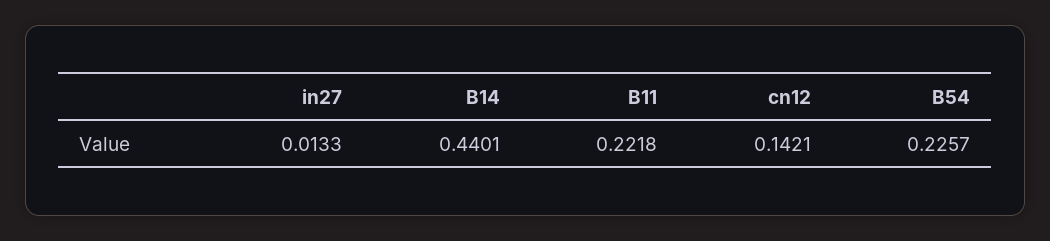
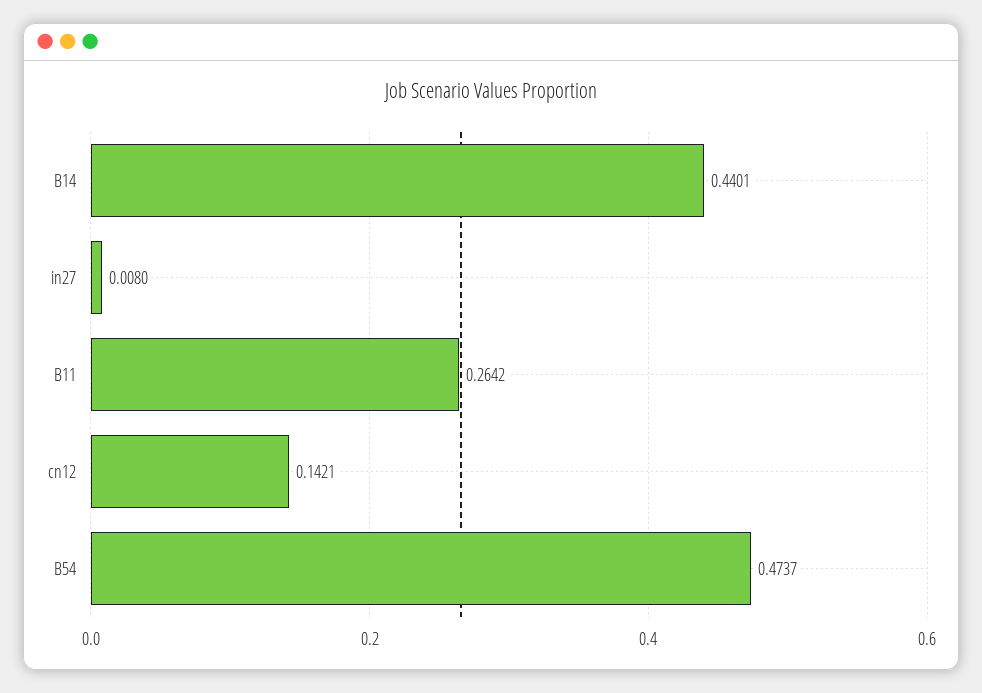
  {
-   "in27": 0.0133,
+   "in27": 0.008,
    "B14": 0.4401,
-   "B11": 0.2218,
+   "B11": 0.2642,
    "cn12": 0.1421,
-   "B54": 0.2257
+   "B54": 0.4737
  }

